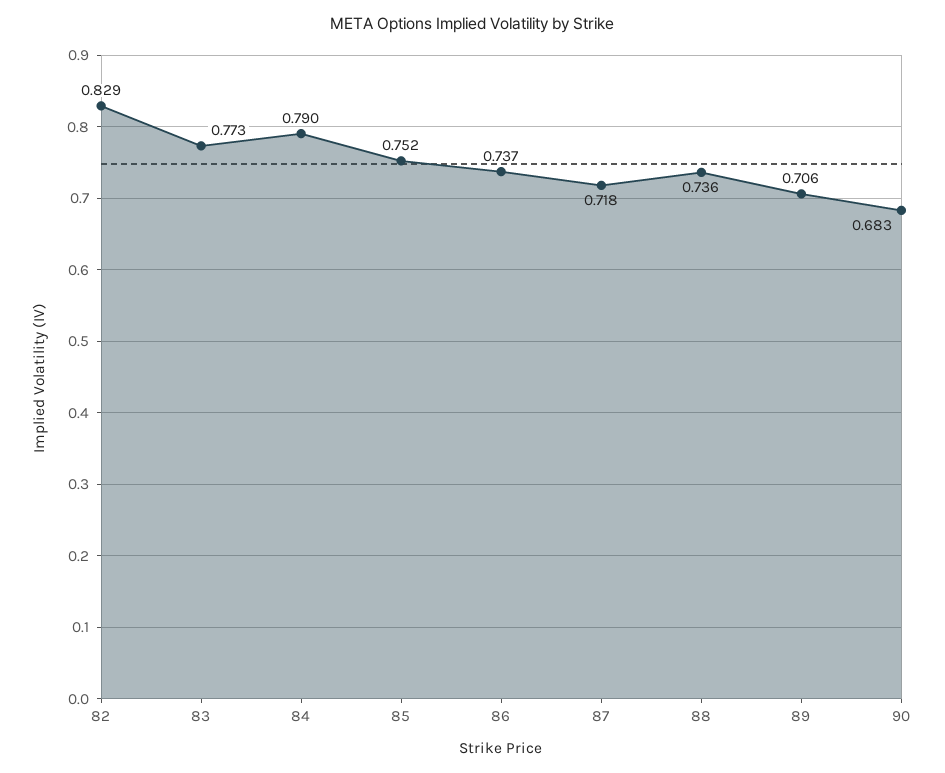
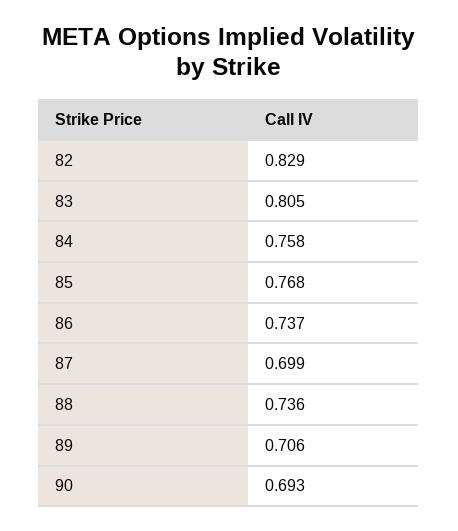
  {
    "82": 0.829,
-   "83": 0.773,
+   "83": 0.805,
-   "84": 0.79,
+   "84": 0.758,
-   "85": 0.752,
+   "85": 0.768,
    "86": 0.737,
-   "87": 0.718,
+   "87": 0.699,
    "88": 0.736,
    "89": 0.706,
-   "90": 0.683
+   "90": 0.693
  }

